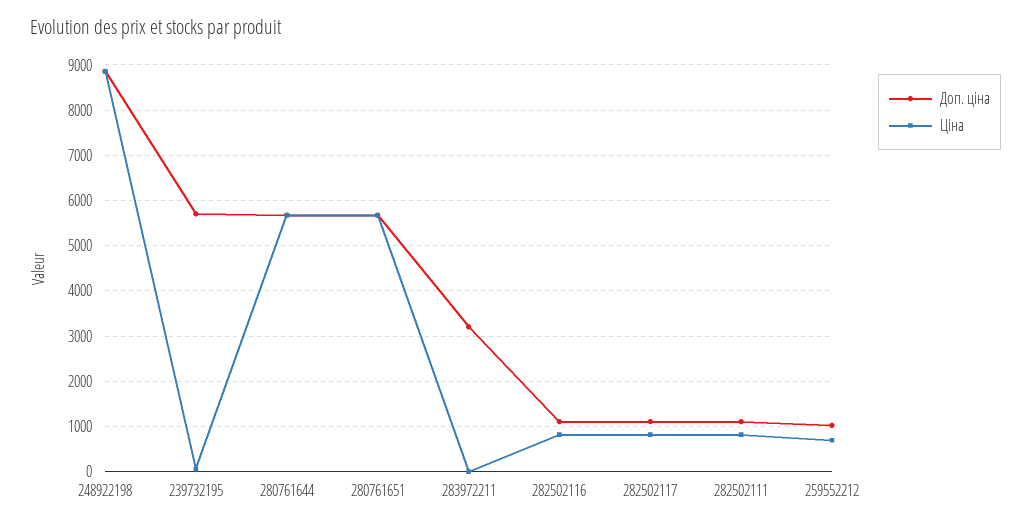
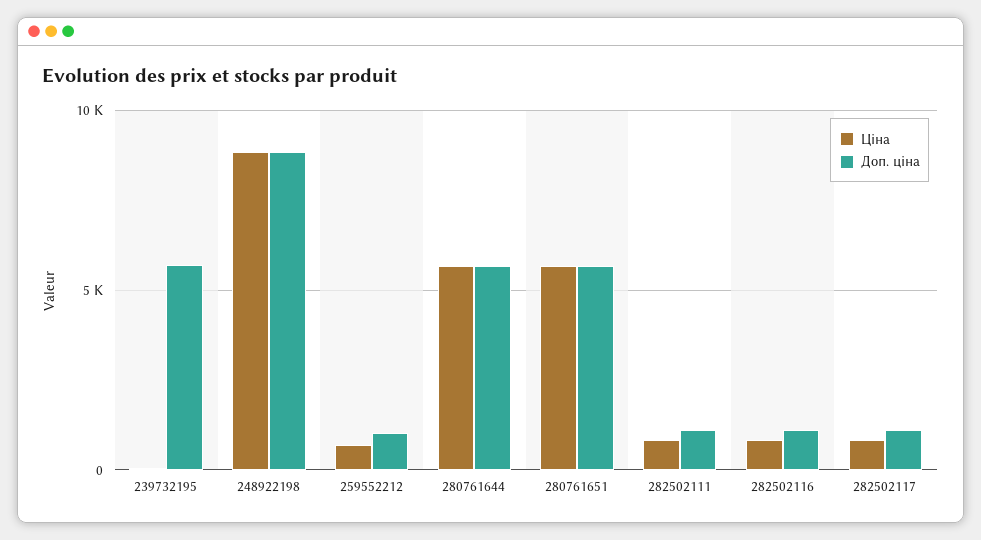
  {
    "Доп. ціна": {
      "248922198": 8800,
      "239732195": 5800,
      "280761644": 5600,
      "280761651": 5600,
-     "283972211": 3200,
      "282502116": 1200,
      "282502117": 1200,
      "282502111": 1200,
      "259552212": 1000
    },
    "Ціна": {
      "248922198": 8800,
      "239732195": 0,
      "280761644": 5600,
      "280761651": 5600,
-     "283972211": 0,
      "282502116": 800,
      "282502117": 800,
      "282502111": 800,
      "259552212": 600
    }
  }

